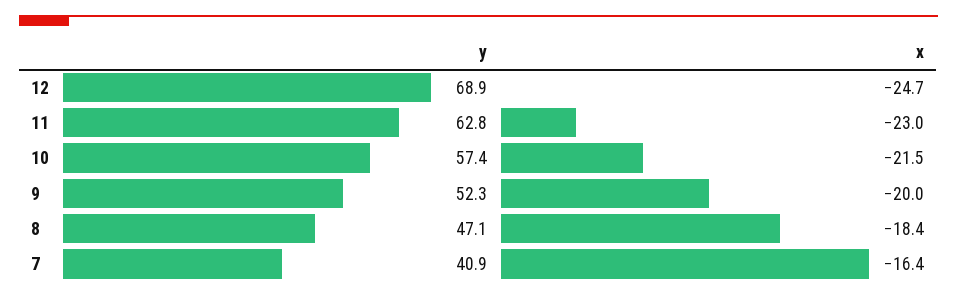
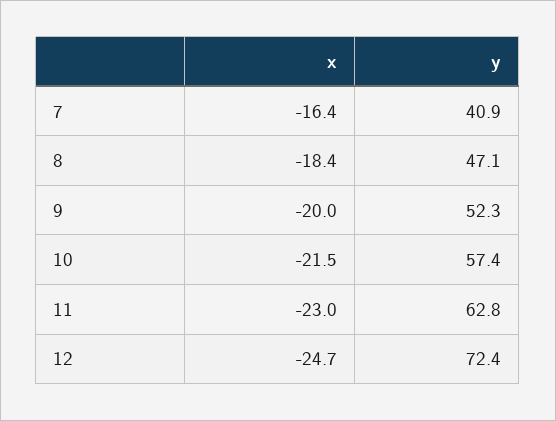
  {
    "y": {
-     "12": 68.9,
+     "12": 72.4,
      "11": 62.8,
      "10": 57.4,
      "9": 52.3,
      "8": 47.1,
      "7": 40.9
    },
    "x": {
      "12": -24.7,
      "11": -23,
      "10": -21.5,
      "9": -20,
      "8": -18.4,
      "7": -16.4
    }
  }

